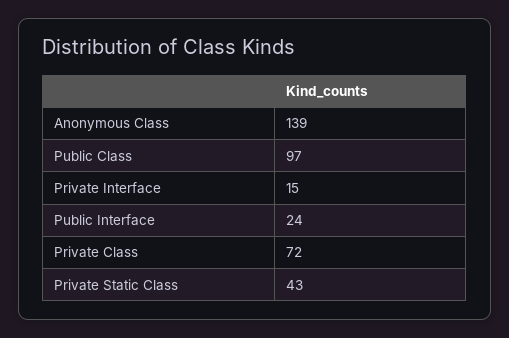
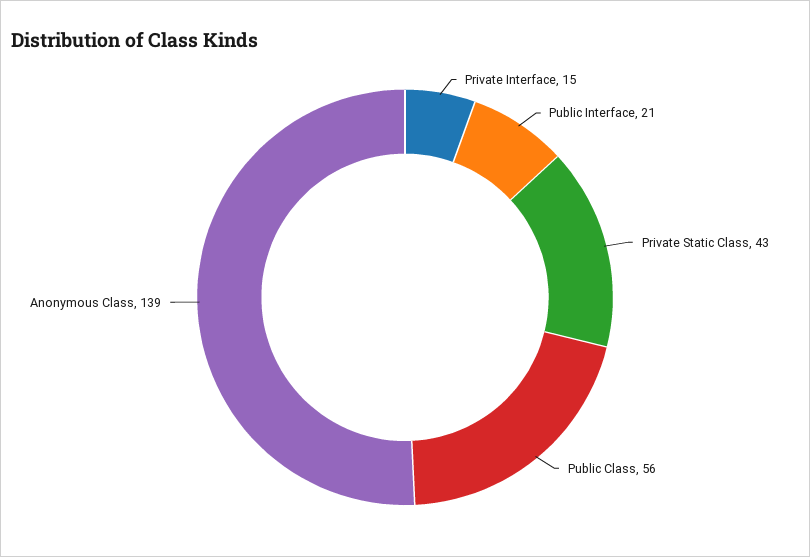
  {
    "Anonymous Class": 139,
-   "Public Class": 97,
+   "Public Class": 56,
    "Private Interface": 15,
-   "Public Interface": 24,
+   "Public Interface": 21,
-   "Private Class": 72,
    "Private Static Class": 43
  }

